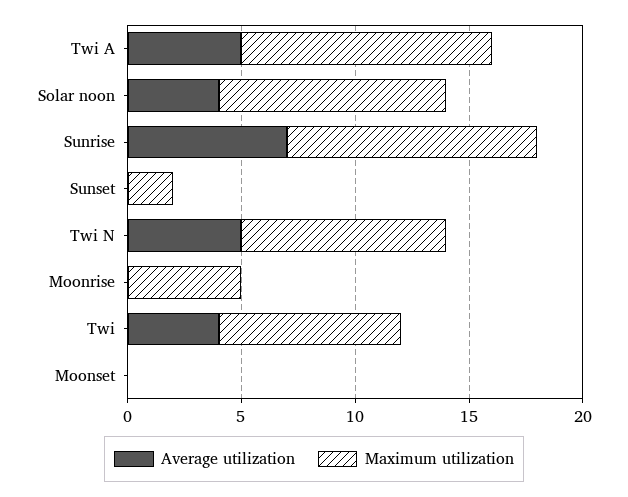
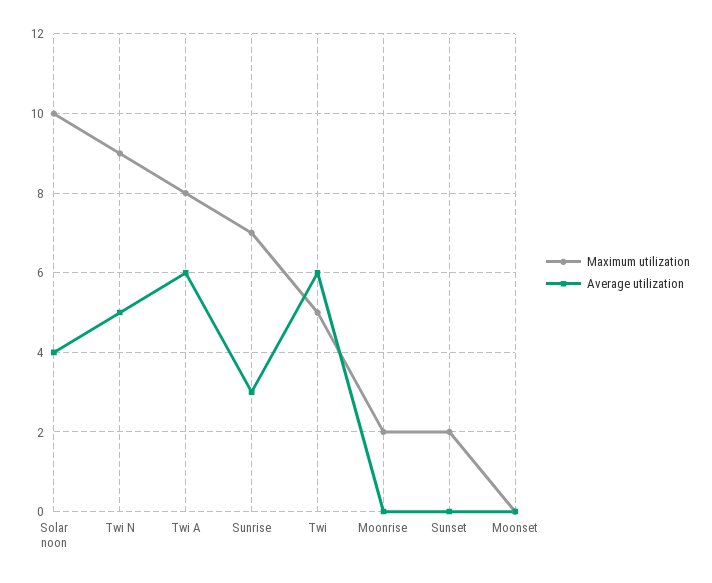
  {
    "Average utilization": {
-     "Twi A": 5,
+     "Twi A": 6,
      "Solar noon": 4,
-     "Sunrise": 7,
+     "Sunrise": 3,
      "Sunset": 0,
      "Twi N": 5,
      "Moonrise": 0,
-     "Twi": 4,
+     "Twi": 6,
      "Moonset": 0
    },
    "Maximum utilization": {
-     "Twi A": 11,
+     "Twi A": 8,
      "Solar noon": 10,
-     "Sunrise": 11,
+     "Sunrise": 7,
      "Sunset": 2,
      "Twi N": 9,
-     "Moonrise": 5,
+     "Moonrise": 2,
-     "Twi": 8,
+     "Twi": 5,
      "Moonset": 0
    }
  }

